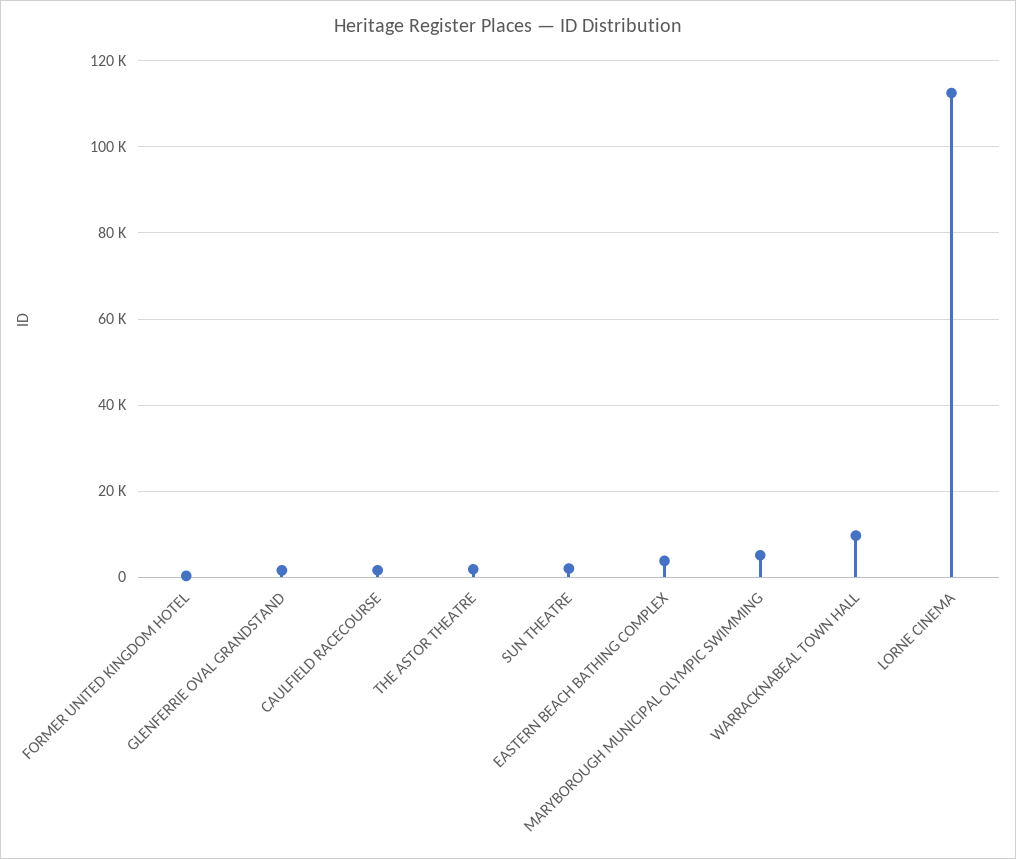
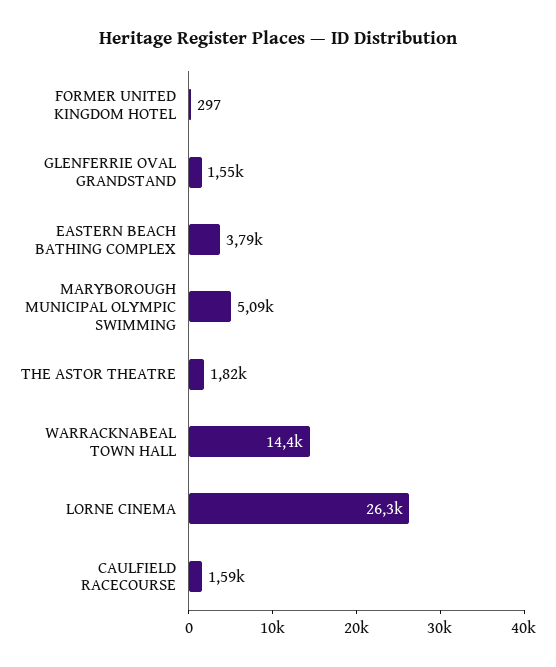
  {
    "FORMER UNITED KINGDOM HOTEL": 297,
    "GLENFERRIE OVAL GRANDSTAND": 1550,
    "CAULFIELD RACECOURSE": 1590,
    "THE ASTOR THEATRE": 1820,
-   "SUN THEATRE": 2000,
    "EASTERN BEACH BATHING COMPLEX": 3790,
    "MARYBOROUGH MUNICIPAL OLYMPIC SWIMMING": 5090,
-   "WARRACKNABEAL TOWN HALL": 10000,
+   "WARRACKNABEAL TOWN HALL": 14400,
-   "LORNE CINEMA": 112000
+   "LORNE CINEMA": 26300
  }

